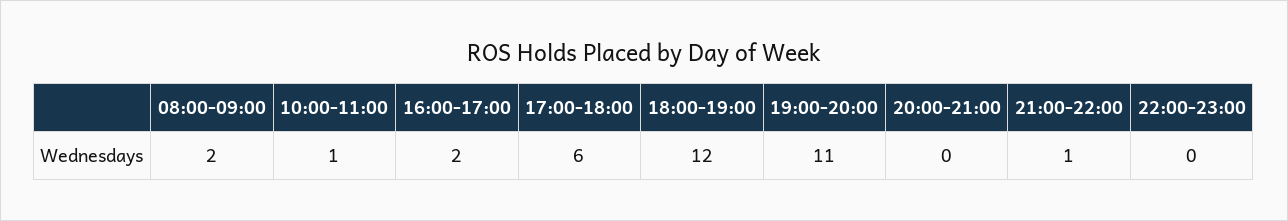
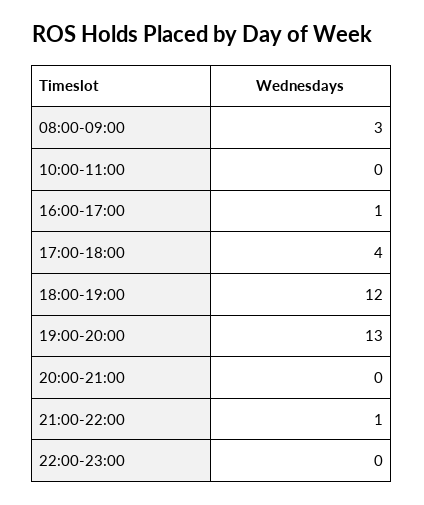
  {
-   "08:00-09:00": 2,
+   "08:00-09:00": 3,
-   "10:00-11:00": 1,
+   "10:00-11:00": 0,
-   "16:00-17:00": 2,
+   "16:00-17:00": 1,
-   "17:00-18:00": 6,
+   "17:00-18:00": 4,
    "18:00-19:00": 12,
-   "19:00-20:00": 11,
+   "19:00-20:00": 13,
    "20:00-21:00": 0,
    "21:00-22:00": 1,
    "22:00-23:00": 0
  }

